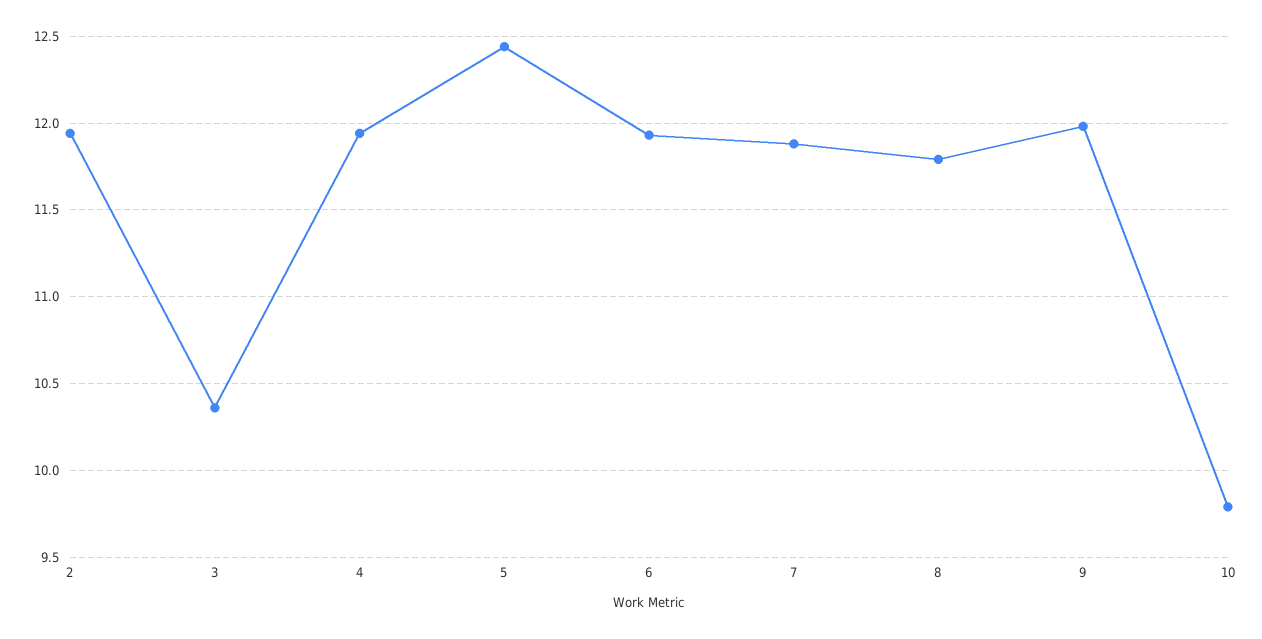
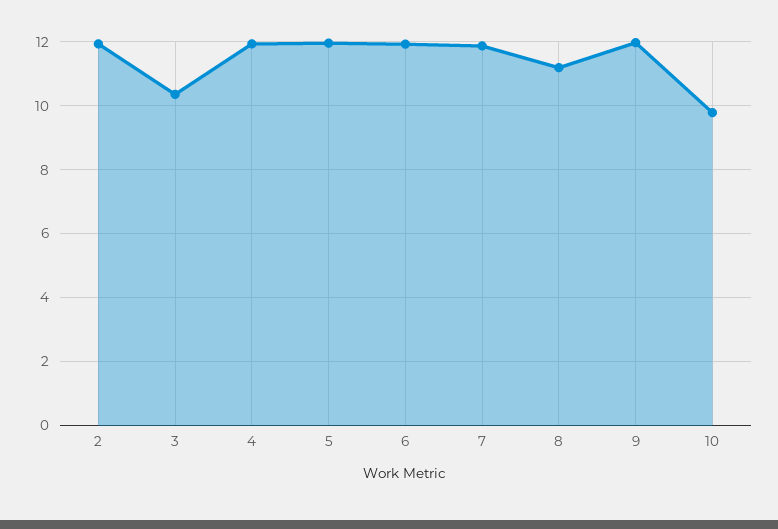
  {
    "2": 11.95,
    "3": 10.35,
    "4": 11.95,
-   "5": 12.45,
+   "5": 12,
    "6": 11.95,
    "7": 11.9,
-   "8": 11.8,
+   "8": 11.2,
    "9": 12,
    "10": 9.8
  }

